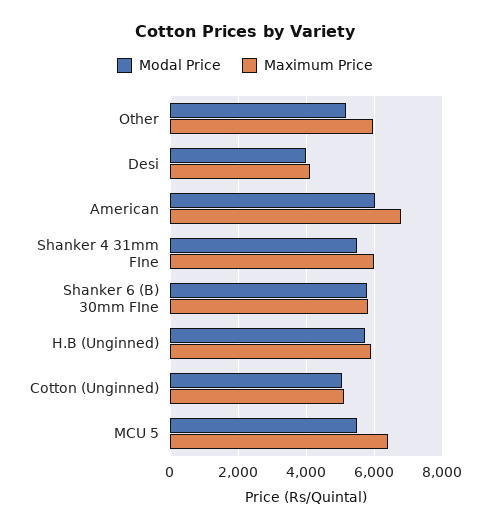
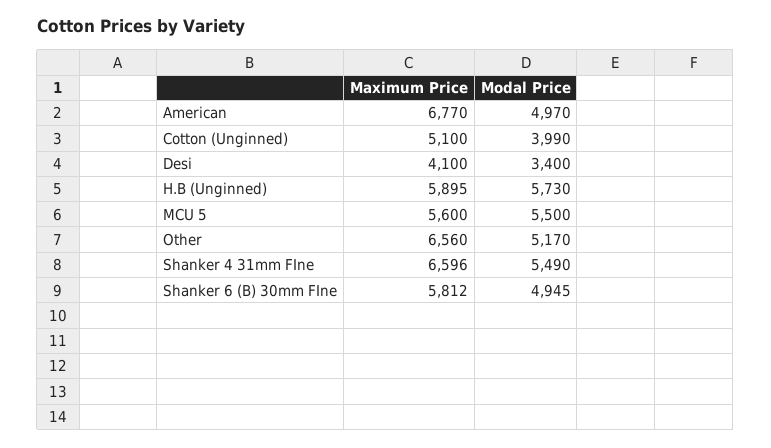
  {
    "Modal Price": {
      "Other": 5170,
-     "Desi": 4000,
+     "Desi": 3400,
-     "American": 6000,
+     "American": 4970,
      "Shanker 4 31mm FIne": 5490,
-     "Shanker 6 (B) 30mm FIne": 5800,
+     "Shanker 6 (B) 30mm FIne": 4945,
      "H.B (Unginned)": 5730,
-     "Cotton (Unginned)": 5000,
+     "Cotton (Unginned)": 3990,
      "MCU 5": 5500
    },
    "Maximum Price": {
-     "Other": 6000,
+     "Other": 6560,
      "Desi": 4100,
      "American": 6770,
-     "Shanker 4 31mm FIne": 6000,
+     "Shanker 4 31mm FIne": 6596,
      "Shanker 6 (B) 30mm FIne": 5812,
      "H.B (Unginned)": 5895,
      "Cotton (Unginned)": 5100,
-     "MCU 5": 6400
+     "MCU 5": 5600
    }
  }

